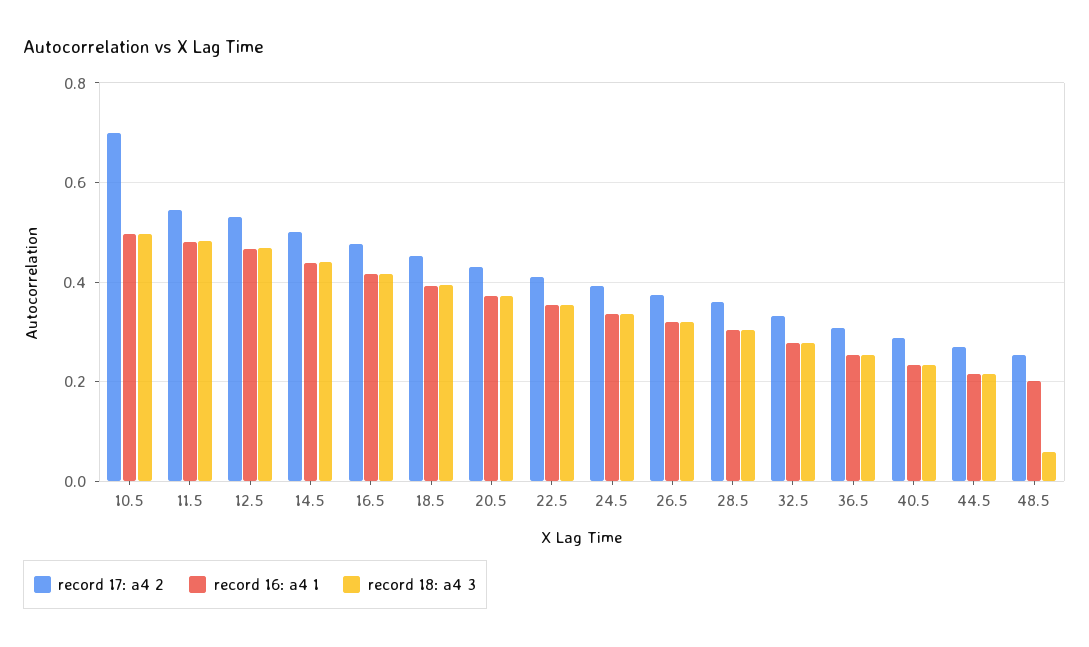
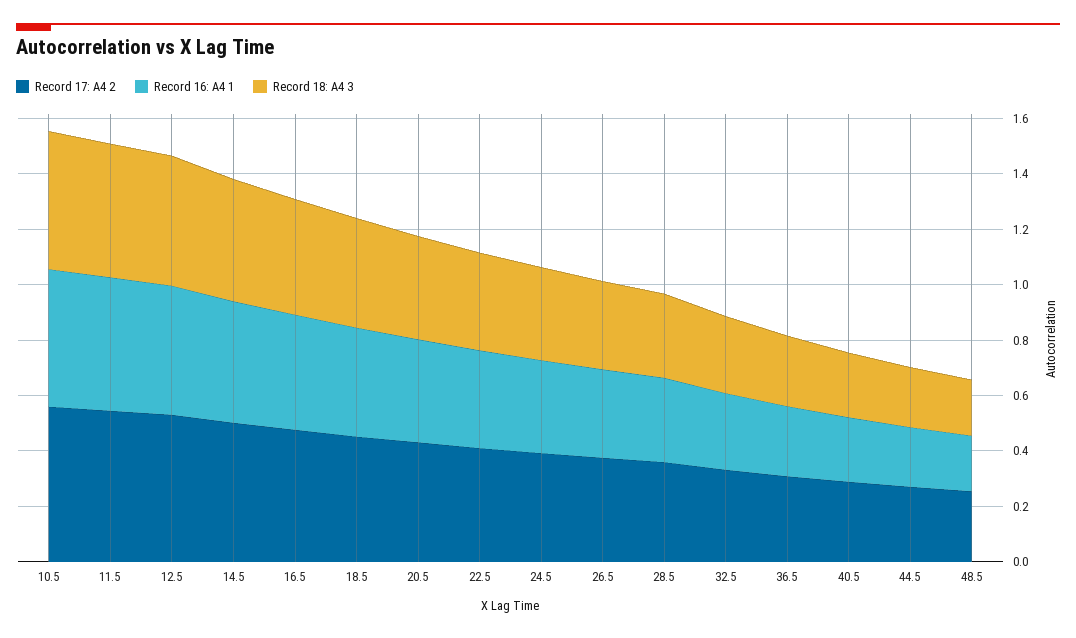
  {
    "record 17: a4 2": {
-     "10.5": 0.7,
+     "10.5": 0.55,
      "11.5": 0.54,
      "12.5": 0.54,
      "14.5": 0.5,
      "16.5": 0.48,
      "18.5": 0.46,
      "20.5": 0.44,
      "22.5": 0.42,
      "24.5": 0.4,
      "26.5": 0.38,
      "28.5": 0.36,
      "32.5": 0.34,
      "36.5": 0.3,
      "40.5": 0.28,
      "44.5": 0.28,
      "48.5": 0.26
    },
    "record 16: a4 1": {
      "10.5": 0.5,
      "11.5": 0.48,
      "12.5": 0.46,
      "14.5": 0.44,
      "16.5": 0.42,
      "18.5": 0.4,
      "20.5": 0.38,
      "22.5": 0.36,
      "24.5": 0.34,
      "26.5": 0.32,
      "28.5": 0.3,
      "32.5": 0.28,
      "36.5": 0.26,
      "40.5": 0.24,
      "44.5": 0.22,
      "48.5": 0.2
    },
    "record 18: a4 3": {
      "10.5": 0.5,
      "11.5": 0.48,
      "12.5": 0.46,
      "14.5": 0.44,
      "16.5": 0.42,
      "18.5": 0.4,
      "20.5": 0.38,
      "22.5": 0.36,
      "24.5": 0.34,
      "26.5": 0.32,
      "28.5": 0.3,
      "32.5": 0.28,
      "36.5": 0.26,
      "40.5": 0.24,
      "44.5": 0.22,
-     "48.5": 0.06
+     "48.5": 0.2
    }
  }

